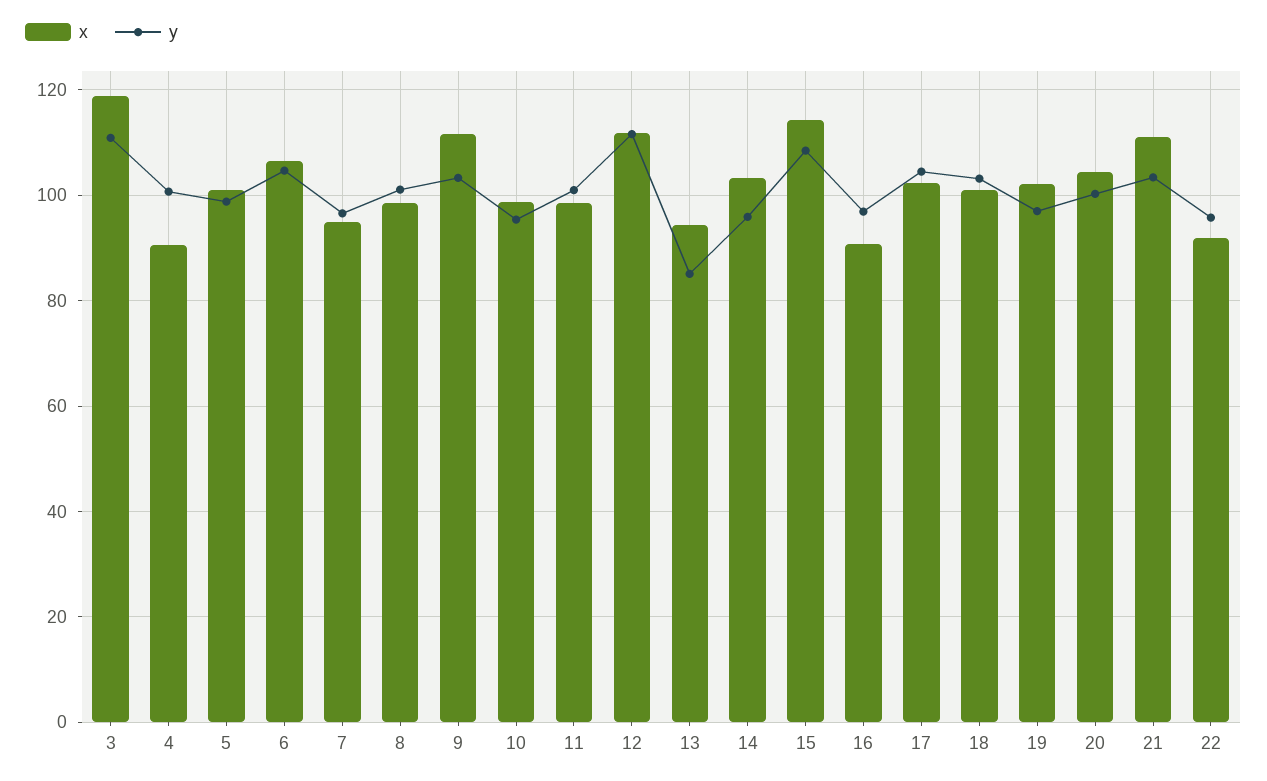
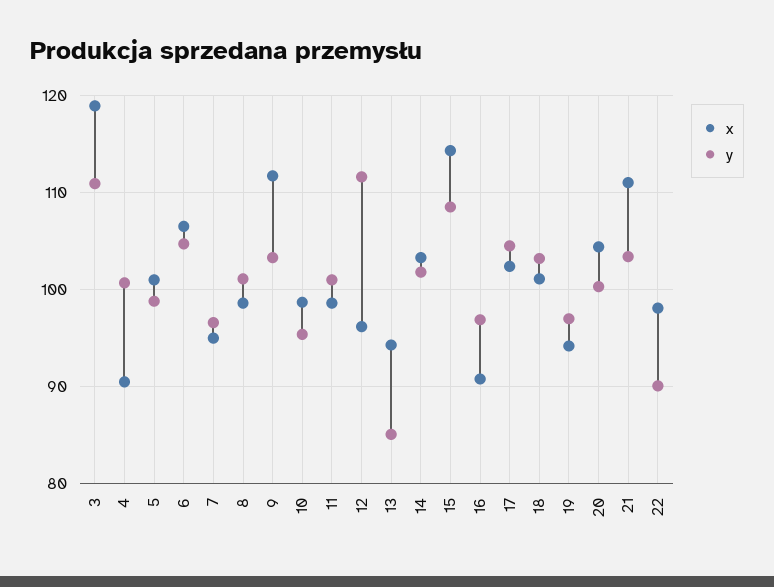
  {
    "x": {
      "3": 119,
      "4": 91,
      "5": 101,
      "6": 107,
      "7": 95,
      "8": 99,
      "9": 112,
      "10": 99,
      "11": 99,
-     "12": 112,
+     "12": 96,
      "13": 94,
      "14": 103,
      "15": 114,
      "16": 91,
      "17": 102,
      "18": 101,
-     "19": 102,
+     "19": 94,
      "20": 104,
      "21": 111,
-     "22": 92
+     "22": 98
    },
    "y": {
      "3": 111,
      "4": 101,
      "5": 99,
      "6": 105,
      "7": 97,
      "8": 101,
      "9": 103,
      "10": 95,
      "11": 101,
      "12": 112,
      "13": 85,
-     "14": 96,
+     "14": 102,
      "15": 109,
      "16": 97,
      "17": 105,
      "18": 103,
      "19": 97,
      "20": 100,
      "21": 103,
-     "22": 96
+     "22": 90
    }
  }

